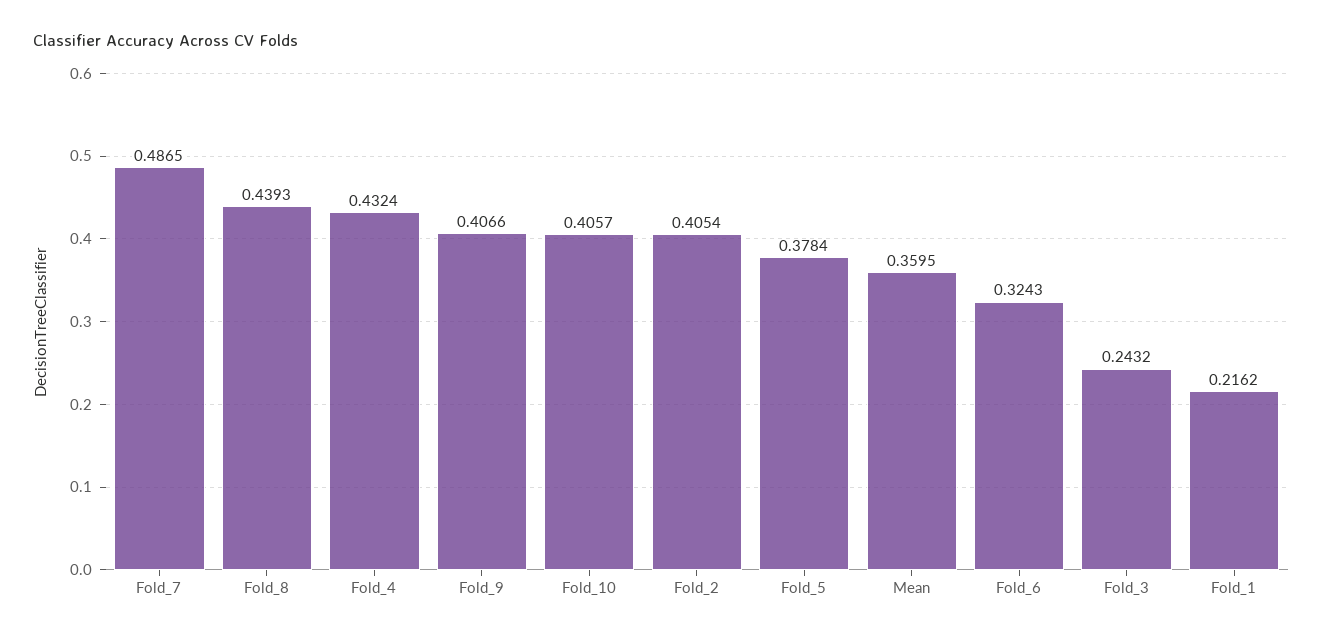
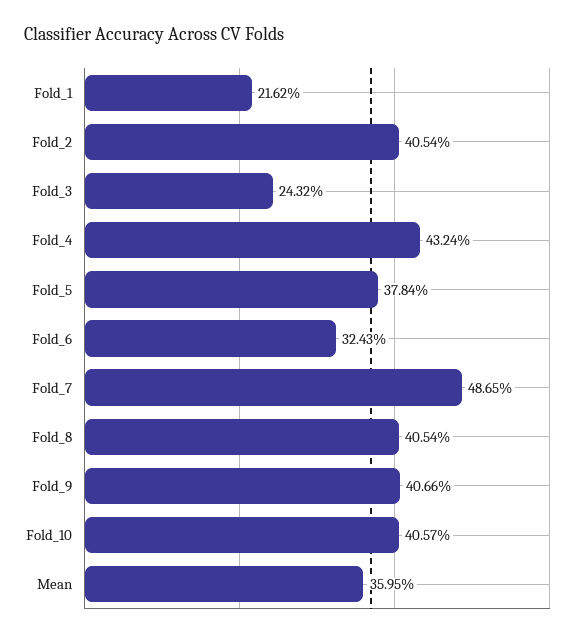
  {
    "Fold_7": 0.4865,
-   "Fold_8": 0.4393,
+   "Fold_8": 0.4054,
    "Fold_4": 0.4324,
    "Fold_9": 0.4066,
    "Fold_10": 0.4057,
    "Fold_2": 0.4054,
    "Fold_5": 0.3784,
    "Mean": 0.3595,
    "Fold_6": 0.3243,
    "Fold_3": 0.2432,
    "Fold_1": 0.2162
  }

